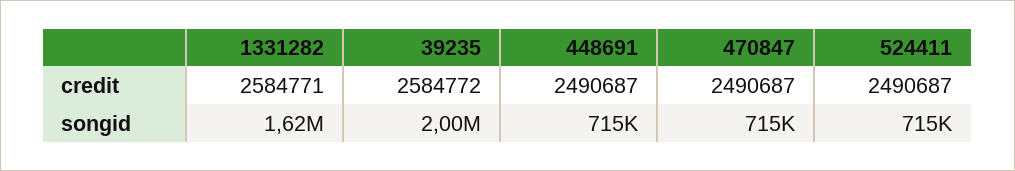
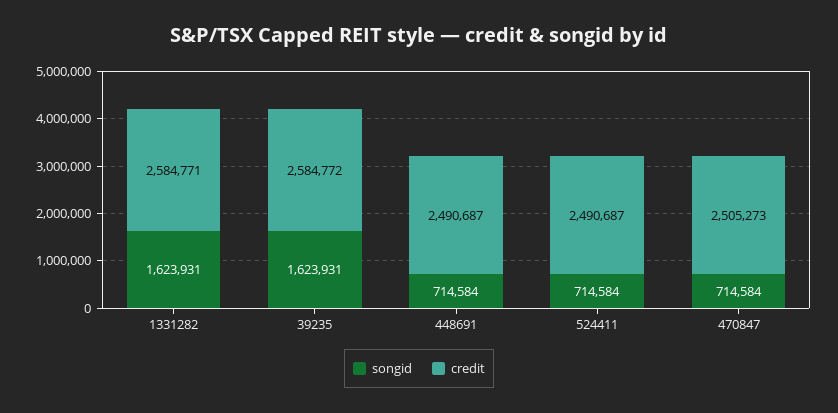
  {
    "credit": {
      "1331282": 2584771,
      "39235": 2584772,
      "448691": 2490687,
-     "470847": 2490687,
+     "470847": 2505273,
      "524411": 2490687
    },
    "songid": {
      "1331282": 1623931,
-     "39235": 2000000,
+     "39235": 1623931,
      "448691": 714584,
      "470847": 714584,
      "524411": 714584
    }
  }

